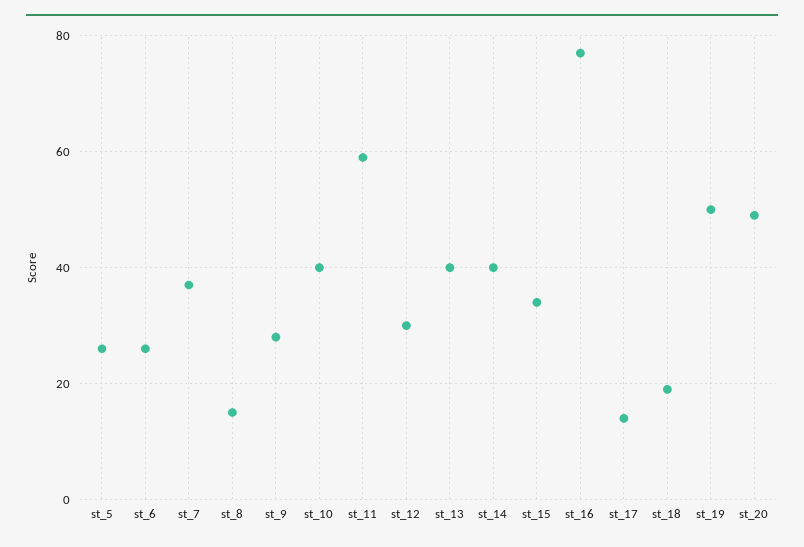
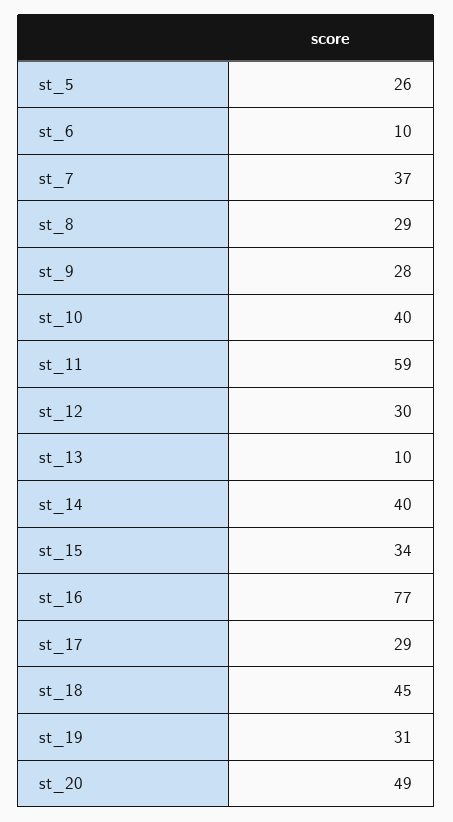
  {
    "st_5": 26,
-   "st_6": 25,
+   "st_6": 10,
    "st_7": 37,
-   "st_8": 15,
+   "st_8": 29,
    "st_9": 28,
    "st_10": 40,
    "st_11": 59,
    "st_12": 30,
-   "st_13": 40,
+   "st_13": 10,
    "st_14": 40,
    "st_15": 34,
    "st_16": 77,
-   "st_17": 15,
+   "st_17": 29,
-   "st_18": 20,
+   "st_18": 45,
-   "st_19": 50,
+   "st_19": 31,
    "st_20": 49
  }

